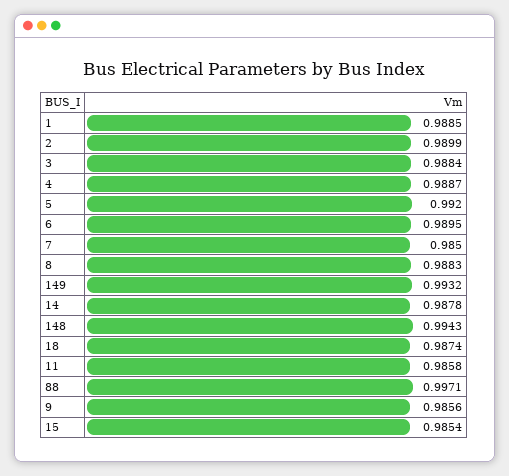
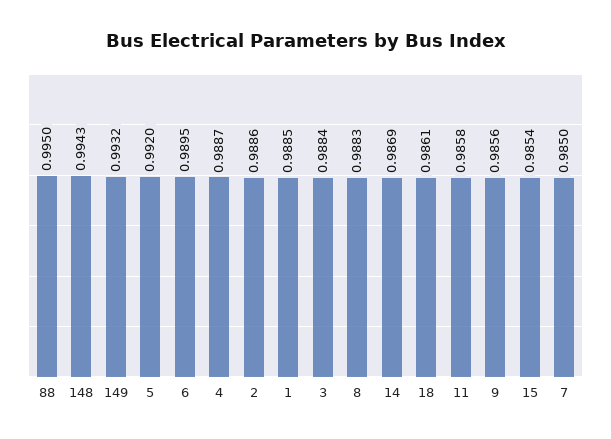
  {
    "1": 0.9885,
-   "2": 0.9899,
+   "2": 0.9886,
    "3": 0.9884,
    "4": 0.9887,
    "5": 0.992,
    "6": 0.9895,
    "7": 0.985,
    "8": 0.9883,
    "149": 0.9932,
-   "14": 0.9878,
+   "14": 0.9869,
    "148": 0.9943,
-   "18": 0.9874,
+   "18": 0.9861,
    "11": 0.9858,
-   "88": 0.9971,
+   "88": 0.995,
    "9": 0.9856,
    "15": 0.9854
  }

